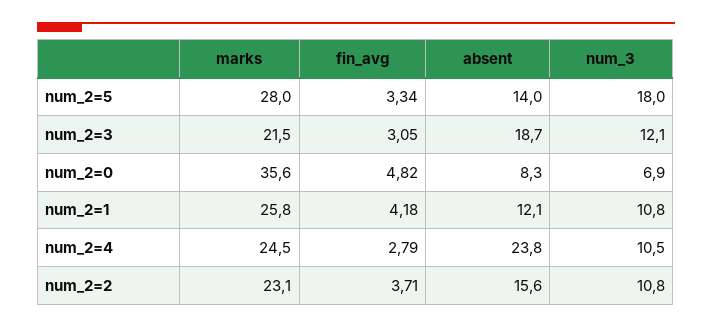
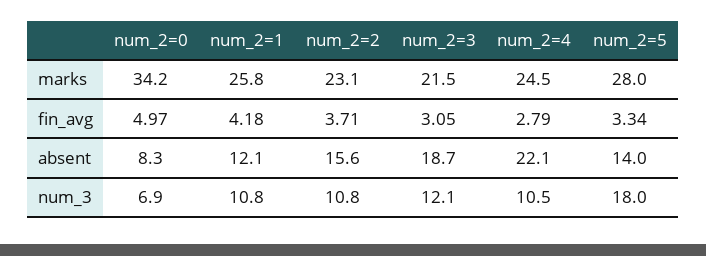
  {
    "marks": {
      "num_2=5": 28,
      "num_2=3": 21.5,
-     "num_2=0": 35.6,
+     "num_2=0": 34.2,
      "num_2=1": 25.8,
      "num_2=4": 24.5,
      "num_2=2": 23.1
    },
    "fin_avg": {
      "num_2=5": 3.34,
      "num_2=3": 3.05,
-     "num_2=0": 4.82,
+     "num_2=0": 4.97,
      "num_2=1": 4.18,
      "num_2=4": 2.79,
      "num_2=2": 3.71
    },
    "absent": {
      "num_2=5": 14,
      "num_2=3": 18.7,
      "num_2=0": 8.3,
      "num_2=1": 12.1,
-     "num_2=4": 23.8,
+     "num_2=4": 22.1,
      "num_2=2": 15.6
    },
    "num_3": {
      "num_2=5": 18,
      "num_2=3": 12.1,
      "num_2=0": 6.9,
      "num_2=1": 10.8,
      "num_2=4": 10.5,
      "num_2=2": 10.8
    }
  }

